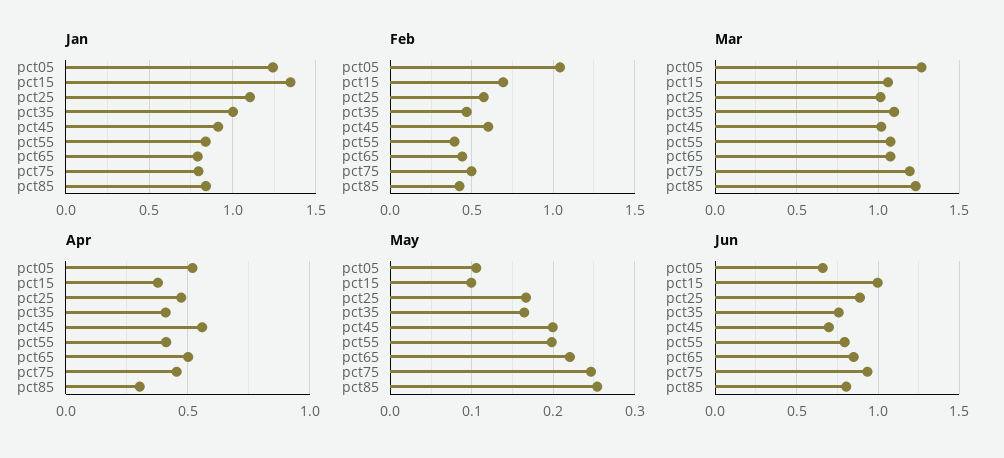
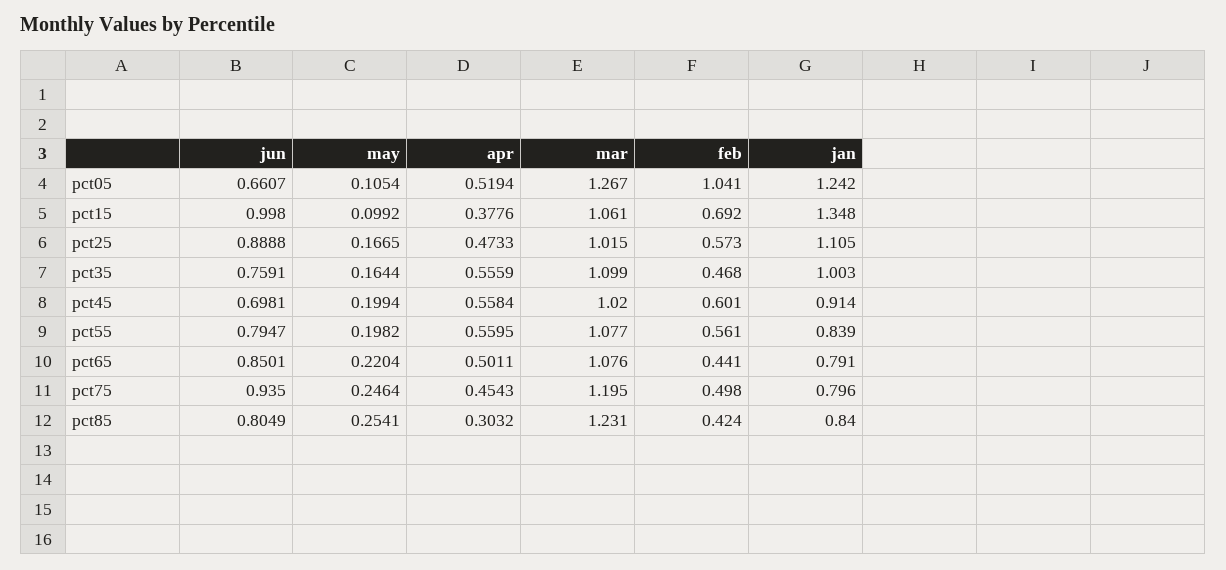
  {
    "Jan": {
      "pct05": 1.242,
      "pct15": 1.348,
      "pct25": 1.105,
      "pct35": 1.003,
      "pct45": 0.914,
      "pct55": 0.839,
      "pct65": 0.791,
      "pct75": 0.796,
      "pct85": 0.84
    },
    "Feb": {
      "pct05": 1.041,
      "pct15": 0.692,
      "pct25": 0.573,
      "pct35": 0.468,
      "pct45": 0.601,
-     "pct55": 0.4,
+     "pct55": 0.561,
      "pct65": 0.441,
      "pct75": 0.498,
      "pct85": 0.424
    },
    "Mar": {
      "pct05": 1.267,
      "pct15": 1.061,
      "pct25": 1.015,
      "pct35": 1.099,
      "pct45": 1.02,
      "pct55": 1.077,
      "pct65": 1.076,
      "pct75": 1.195,
      "pct85": 1.231
    },
    "Apr": {
      "pct05": 0.5194,
      "pct15": 0.3776,
      "pct25": 0.4733,
-     "pct35": 0.4,
+     "pct35": 0.5559,
      "pct45": 0.5584,
-     "pct55": 0.4,
+     "pct55": 0.5595,
      "pct65": 0.5011,
      "pct75": 0.4543,
      "pct85": 0.3032
    },
    "May": {
      "pct05": 0.1054,
      "pct15": 0.0992,
      "pct25": 0.1665,
      "pct35": 0.1644,
      "pct45": 0.1994,
      "pct55": 0.1982,
      "pct65": 0.2204,
      "pct75": 0.2464,
      "pct85": 0.2541
    },
    "Jun": {
      "pct05": 0.6607,
      "pct15": 0.998,
      "pct25": 0.8888,
      "pct35": 0.7591,
      "pct45": 0.6981,
      "pct55": 0.7947,
      "pct65": 0.8501,
      "pct75": 0.935,
      "pct85": 0.8049
    }
  }

